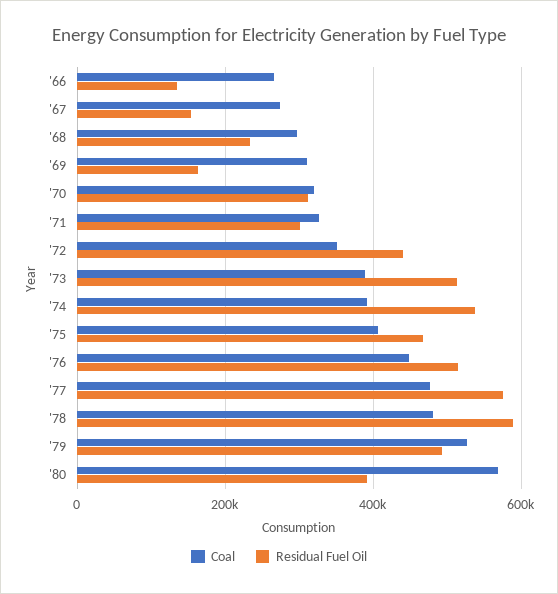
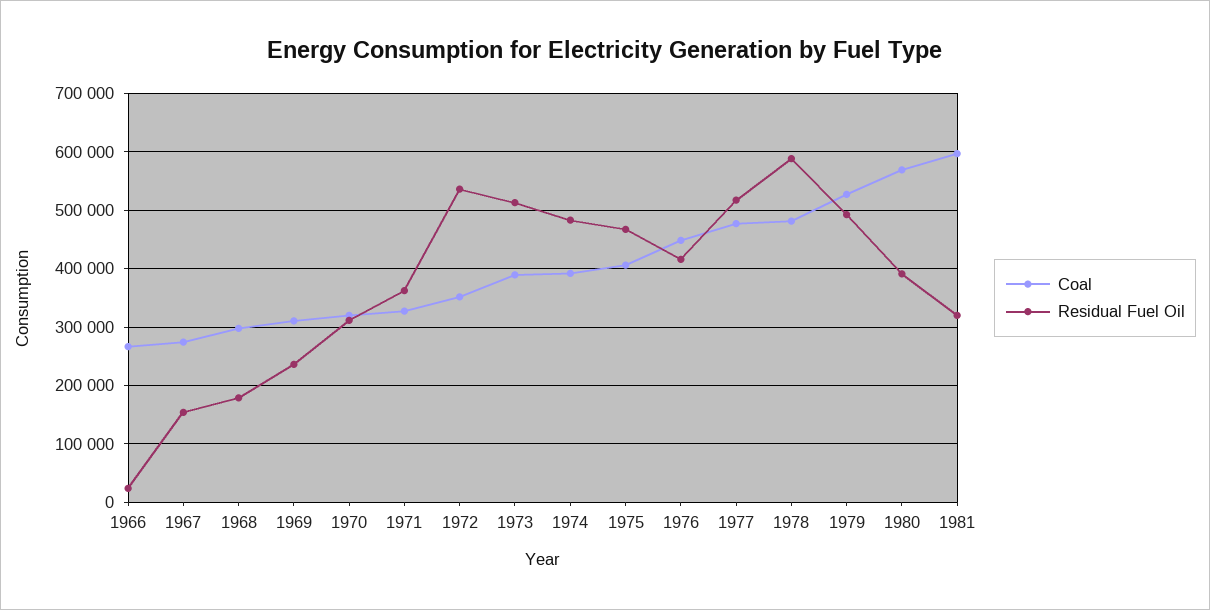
  {
    "Coal": {
      "'66": 260000,
      "'67": 280000,
      "'68": 300000,
      "'69": 320000,
      "'70": 320000,
      "'71": 320000,
      "'72": 360000,
      "'73": 380000,
      "'74": 400000,
      "'75": 400000,
      "'76": 440000,
      "'77": 480000,
      "'78": 480000,
      "'79": 520000,
-     "'80": 560000
+     "'80": 560000,
+     "1981": 600000
    },
    "Residual Fuel Oil": {
-     "'66": 140000,
+     "'66": 20000,
      "'67": 160000,
-     "'68": 240000,
+     "'68": 180000,
-     "'69": 160000,
+     "'69": 240000,
      "'70": 320000,
-     "'71": 300000,
+     "'71": 360000,
-     "'72": 440000,
+     "'72": 540000,
      "'73": 520000,
-     "'74": 540000,
+     "'74": 480000,
      "'75": 460000,
-     "'76": 520000,
+     "'76": 420000,
-     "'77": 580000,
+     "'77": 520000,
      "'78": 580000,
      "'79": 500000,
-     "'80": 400000
+     "'80": 400000,
+     "1981": 320000
    }
  }

